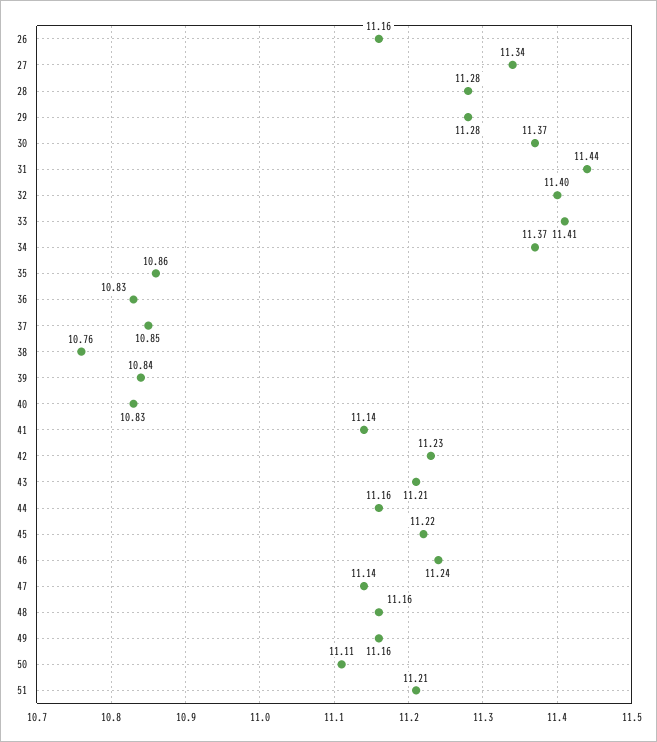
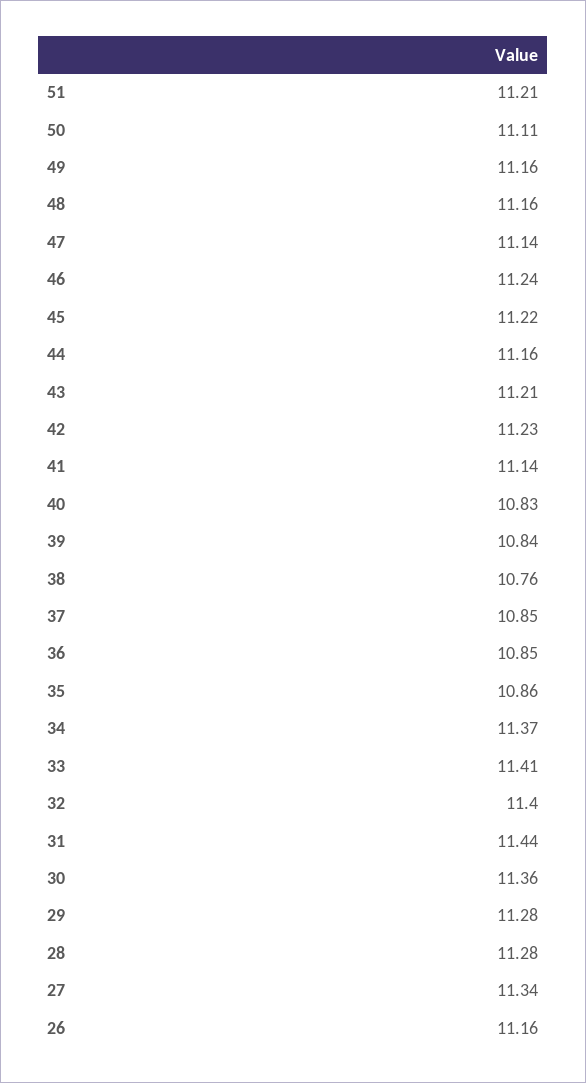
  {
    "26": 11.16,
    "27": 11.34,
    "28": 11.28,
    "29": 11.28,
-   "30": 11.37,
+   "30": 11.36,
    "31": 11.44,
    "32": 11.4,
    "33": 11.41,
    "34": 11.37,
    "35": 10.86,
-   "36": 10.83,
+   "36": 10.85,
    "37": 10.85,
    "38": 10.76,
    "39": 10.84,
    "40": 10.83,
    "41": 11.14,
    "42": 11.23,
    "43": 11.21,
    "44": 11.16,
    "45": 11.22,
    "46": 11.24,
    "47": 11.14,
    "48": 11.16,
    "49": 11.16,
    "50": 11.11,
    "51": 11.21
  }

